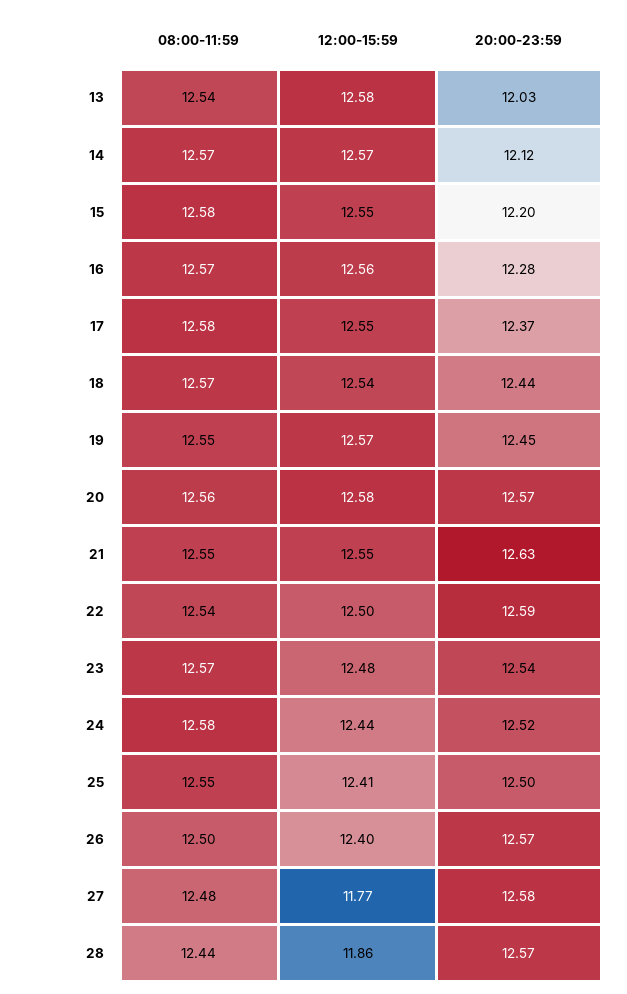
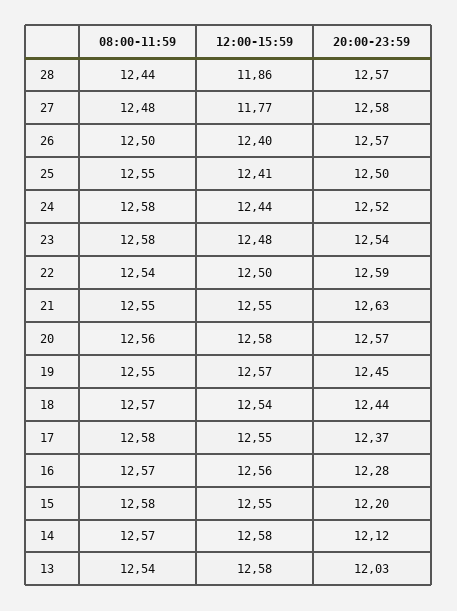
  {
    "08:00-11:59": {
      "13": 12.54,
      "14": 12.57,
      "15": 12.58,
      "16": 12.57,
      "17": 12.58,
      "18": 12.57,
      "19": 12.55,
      "20": 12.56,
      "21": 12.55,
      "22": 12.54,
-     "23": 12.57,
+     "23": 12.58,
      "24": 12.58,
      "25": 12.55,
      "26": 12.5,
      "27": 12.48,
      "28": 12.44
    },
    "12:00-15:59": {
      "13": 12.58,
-     "14": 12.57,
+     "14": 12.58,
      "15": 12.55,
      "16": 12.56,
      "17": 12.55,
      "18": 12.54,
      "19": 12.57,
      "20": 12.58,
      "21": 12.55,
      "22": 12.5,
      "23": 12.48,
      "24": 12.44,
      "25": 12.41,
      "26": 12.4,
      "27": 11.77,
      "28": 11.86
    },
    "20:00-23:59": {
      "13": 12.03,
      "14": 12.12,
      "15": 12.2,
      "16": 12.28,
      "17": 12.37,
      "18": 12.44,
      "19": 12.45,
      "20": 12.57,
      "21": 12.63,
      "22": 12.59,
      "23": 12.54,
      "24": 12.52,
      "25": 12.5,
      "26": 12.57,
      "27": 12.58,
      "28": 12.57
    }
  }

